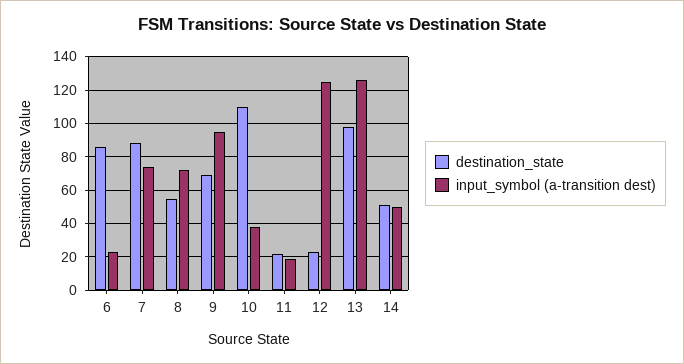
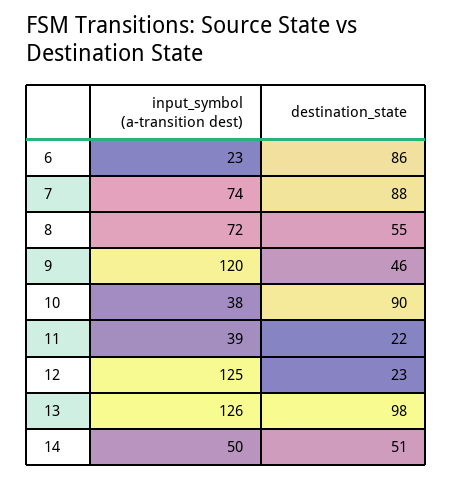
  {
    "destination_state": {
      "6": 86,
      "7": 88,
      "8": 55,
-     "9": 70,
+     "9": 46,
-     "10": 110,
+     "10": 90,
      "11": 22,
      "12": 23,
      "13": 98,
      "14": 51
    },
    "input_symbol (a-transition dest)": {
      "6": 23,
      "7": 74,
      "8": 72,
-     "9": 95,
+     "9": 120,
      "10": 38,
-     "11": 20,
+     "11": 39,
      "12": 125,
      "13": 126,
      "14": 50
    }
  }

